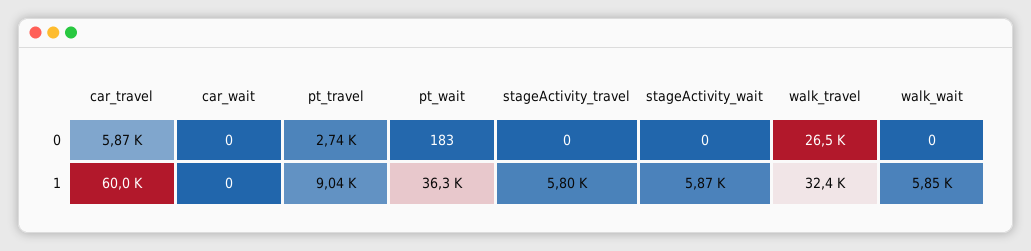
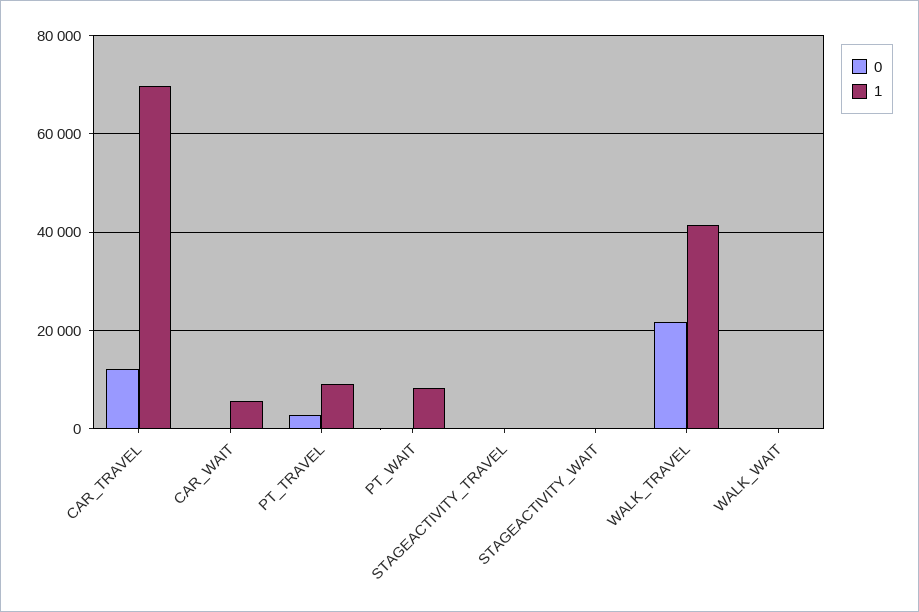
  {
    "0": {
-     "car_travel": 5870,
+     "car_travel": 12000,
      "car_wait": 0,
      "pt_travel": 2740,
      "pt_wait": 183,
      "stageActivity_travel": 0,
      "stageActivity_wait": 0,
-     "walk_travel": 26500,
+     "walk_travel": 22000,
      "walk_wait": 0
    },
    "1": {
-     "car_travel": 60000,
+     "car_travel": 70000,
-     "car_wait": 0,
+     "car_wait": 6000,
      "pt_travel": 9040,
-     "pt_wait": 36300,
+     "pt_wait": 8000,
-     "stageActivity_travel": 5800,
+     "stageActivity_travel": 0,
-     "stageActivity_wait": 5870,
+     "stageActivity_wait": 0,
-     "walk_travel": 32400,
+     "walk_travel": 42000,
-     "walk_wait": 5850
+     "walk_wait": 0
    }
  }

